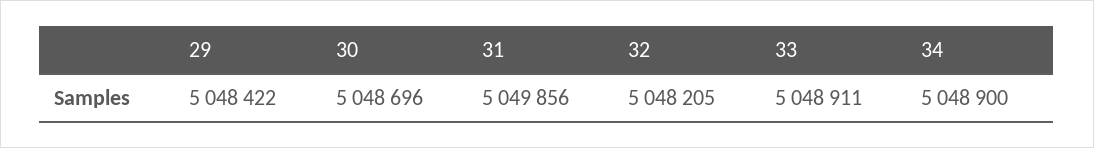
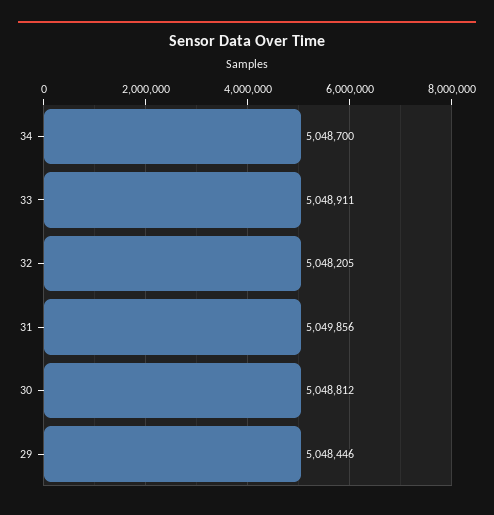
  {
-   "29": 5048422,
+   "29": 5048446,
-   "30": 5048696,
+   "30": 5048812,
    "31": 5049856,
    "32": 5048205,
    "33": 5048911,
-   "34": 5048900
+   "34": 5048700
  }

